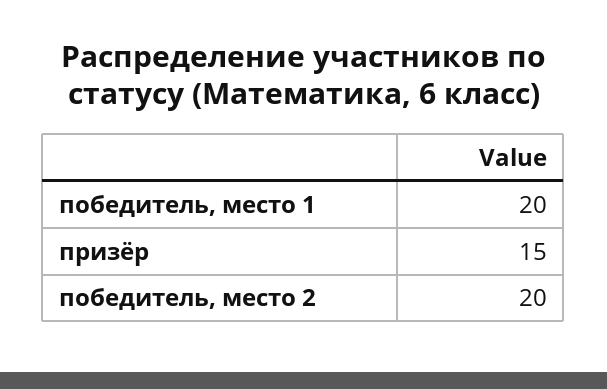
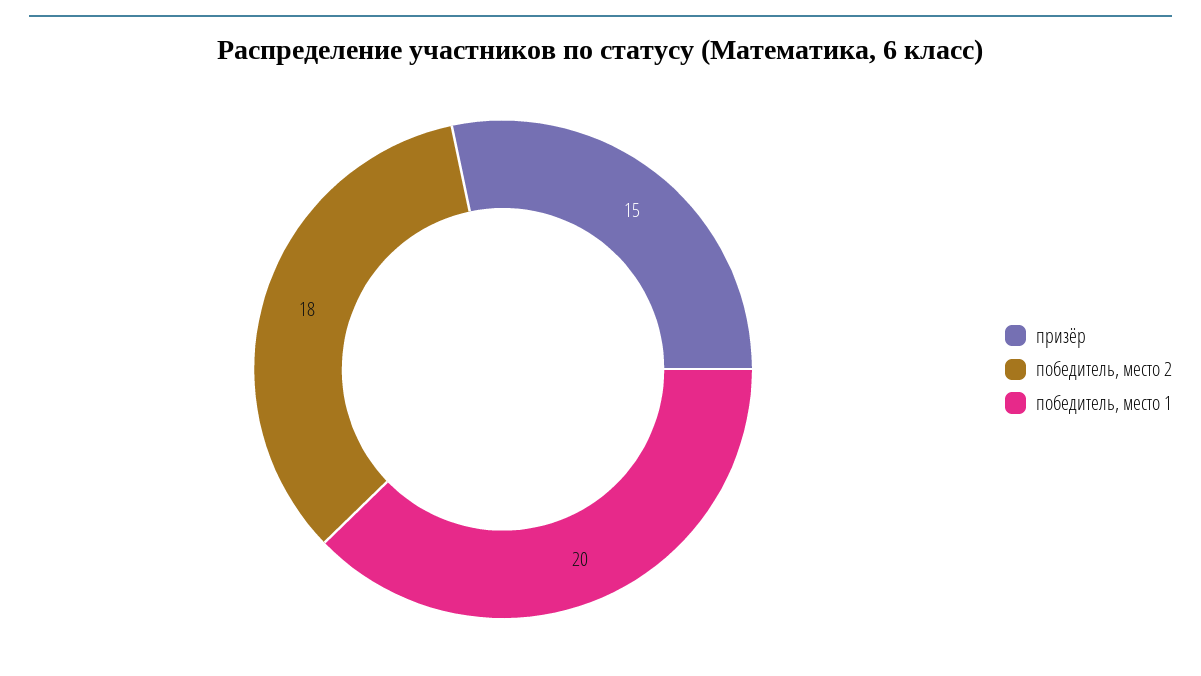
  {
    "победитель, место 1": 20,
    "призёр": 15,
-   "победитель, место 2": 20
+   "победитель, место 2": 18
  }

